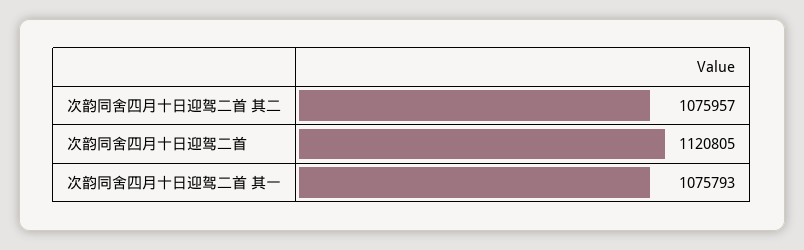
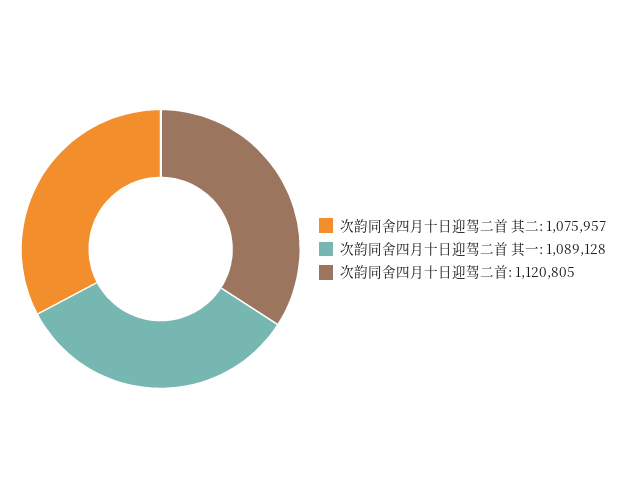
  {
    "次韵同舍四月十日迎驾二首 其二": 1075957,
    "次韵同舍四月十日迎驾二首": 1120805,
-   "次韵同舍四月十日迎驾二首 其一": 1075793
+   "次韵同舍四月十日迎驾二首 其一": 1089128
  }

